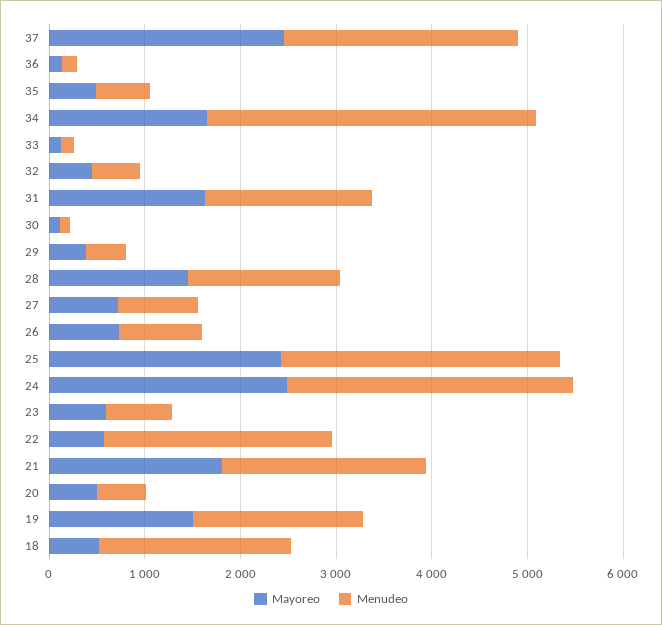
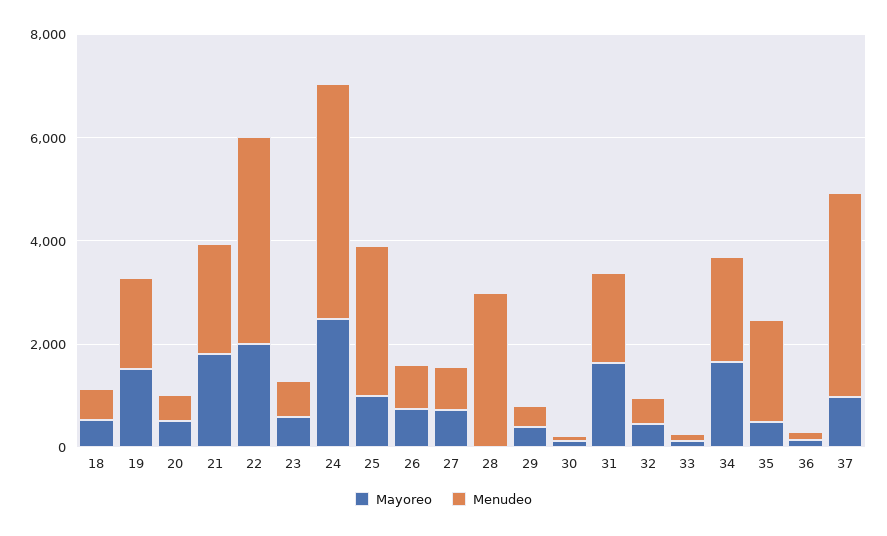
  {
    "Mayoreo": {
-     "37": 2400,
+     "37": 1000,
      "36": 200,
      "35": 400,
      "34": 1600,
      "33": 200,
      "32": 400,
      "31": 1600,
      "30": 200,
      "29": 400,
-     "28": 1400,
+     "28": 0,
      "27": 800,
      "26": 800,
-     "25": 2400,
+     "25": 1000,
      "24": 2400,
      "23": 600,
-     "22": 600,
+     "22": 2000,
      "21": 1800,
      "20": 600,
      "19": 1600,
      "18": 600
    },
    "Menudeo": {
-     "37": 2400,
+     "37": 4000,
      "36": 200,
-     "35": 600,
+     "35": 2000,
-     "34": 3400,
+     "34": 2000,
      "33": 200,
      "32": 600,
      "31": 1800,
      "30": 200,
      "29": 400,
-     "28": 1600,
+     "28": 3000,
      "27": 800,
      "26": 800,
      "25": 3000,
-     "24": 3000,
+     "24": 4500,
      "23": 600,
-     "22": 2400,
+     "22": 4000,
      "21": 2200,
      "20": 600,
      "19": 1800,
-     "18": 2000
+     "18": 500
    }
  }

